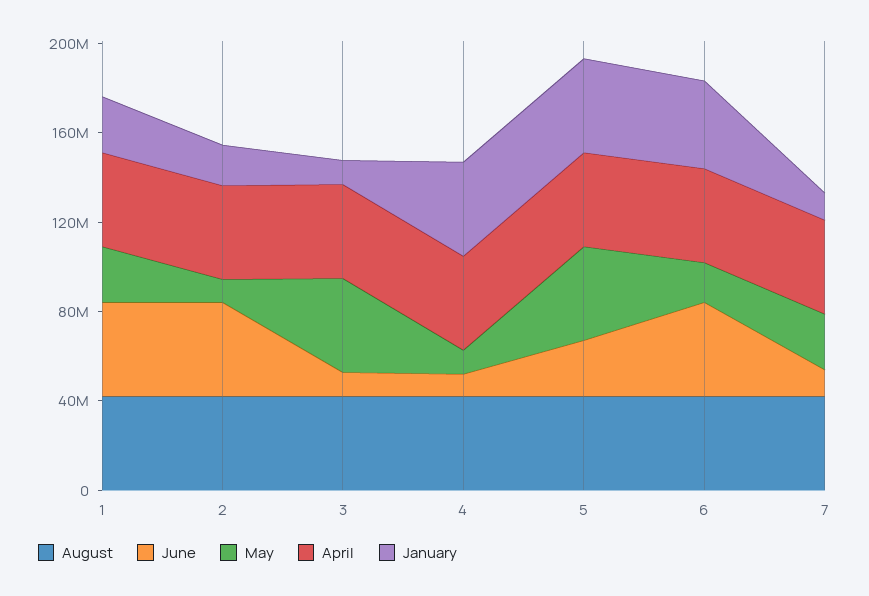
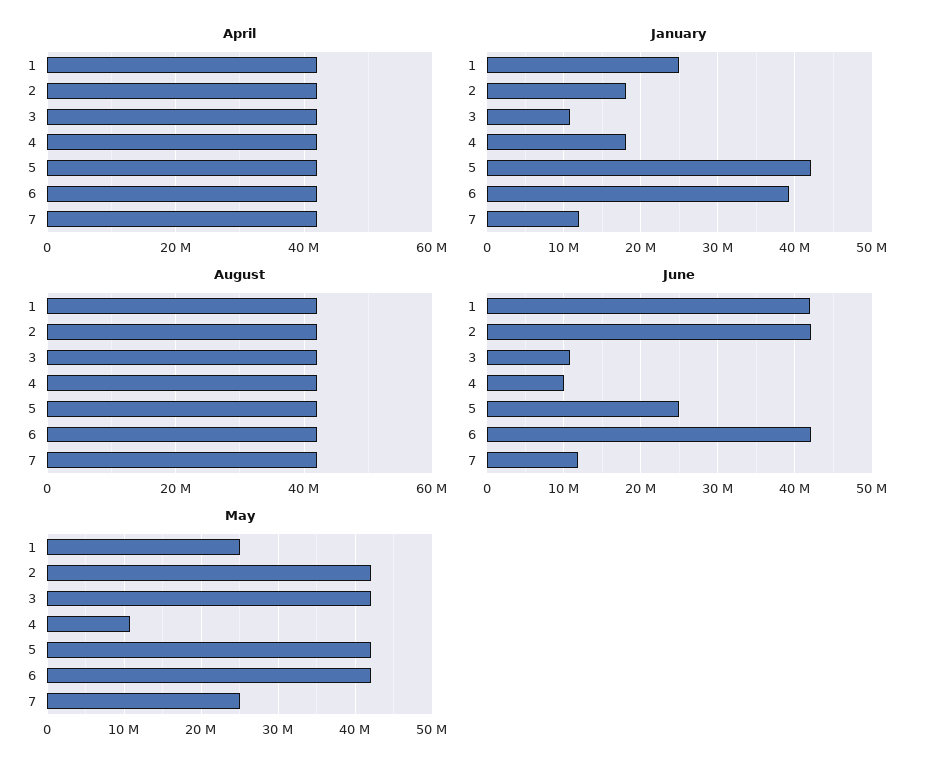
  {
    "August": {
      "1": 42000000,
      "2": 42000000,
      "3": 42000000,
      "4": 42000000,
      "5": 42000000,
      "6": 42000000,
      "7": 42000000
    },
    "June": {
      "1": 42000000,
      "2": 42000000,
      "3": 11000000,
      "4": 10000000,
      "5": 25000000,
      "6": 42000000,
      "7": 12000000
    },
    "May": {
      "1": 25000000,
-     "2": 10000000,
+     "2": 42000000,
      "3": 42000000,
      "4": 11000000,
      "5": 42000000,
-     "6": 20000000,
+     "6": 42000000,
      "7": 25000000
    },
    "April": {
      "1": 42000000,
      "2": 42000000,
      "3": 42000000,
      "4": 42000000,
      "5": 42000000,
      "6": 42000000,
      "7": 42000000
    },
    "January": {
      "1": 25000000,
      "2": 18000000,
      "3": 11000000,
-     "4": 40000000,
+     "4": 18000000,
      "5": 42000000,
      "6": 39000000,
      "7": 12000000
    }
  }

